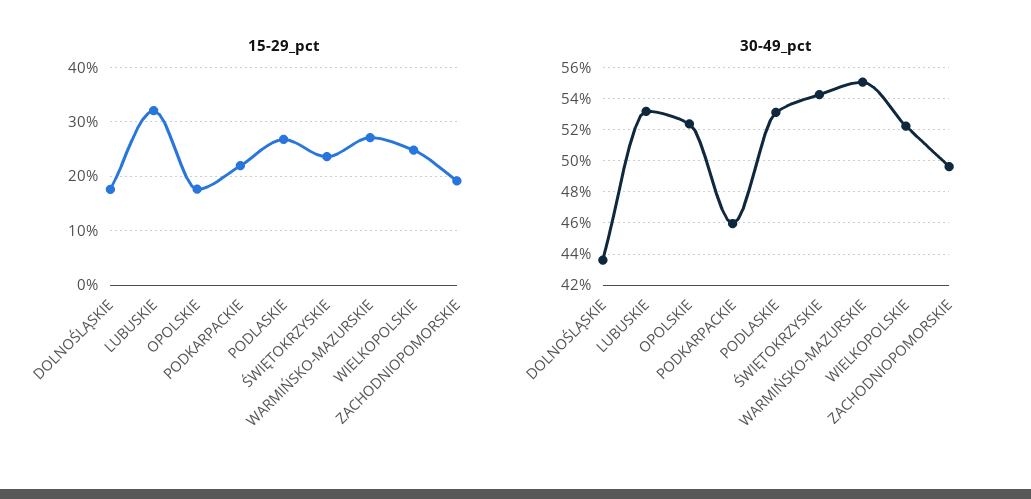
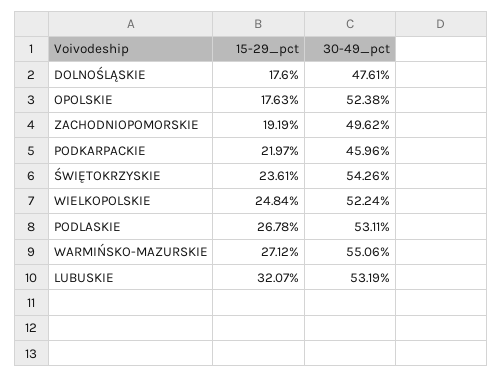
  {
    "15-29_pct": {
      "DOLNOŚLĄSKIE": 17.6,
      "LUBUSKIE": 32.07,
      "OPOLSKIE": 17.63,
      "PODKARPACKIE": 21.97,
      "PODLASKIE": 26.78,
      "ŚWIĘTOKRZYSKIE": 23.61,
      "WARMIŃSKO-MAZURSKIE": 27.12,
      "WIELKOPOLSKIE": 24.84,
      "ZACHODNIOPOMORSKIE": 19.19
    },
    "30-49_pct": {
-     "DOLNOŚLĄSKIE": 43.5,
+     "DOLNOŚLĄSKIE": 47.61,
      "LUBUSKIE": 53.19,
      "OPOLSKIE": 52.38,
      "PODKARPACKIE": 45.96,
      "PODLASKIE": 53.11,
      "ŚWIĘTOKRZYSKIE": 54.26,
      "WARMIŃSKO-MAZURSKIE": 55.06,
      "WIELKOPOLSKIE": 52.24,
      "ZACHODNIOPOMORSKIE": 49.62
    }
  }

